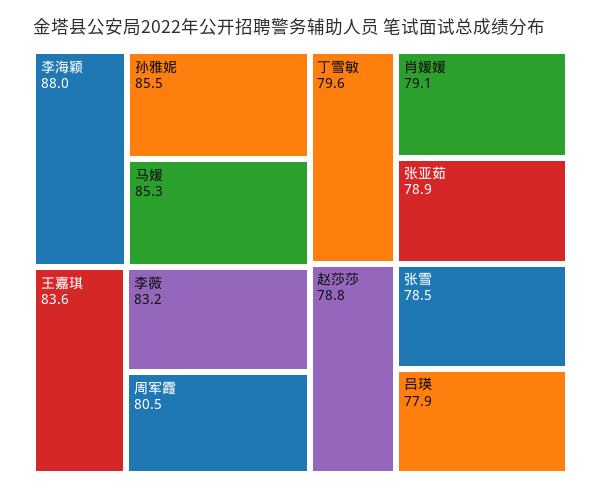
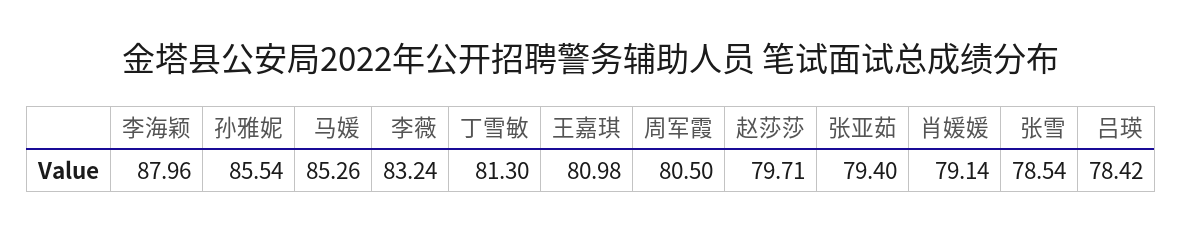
  {
    "李海颖": 87.96,
    "孙雅妮": 85.54,
    "马媛": 85.26,
-   "王嘉琪": 83.6,
+   "王嘉琪": 80.98,
    "李薇": 83.24,
    "周军霞": 80.5,
-   "丁雪敏": 79.6,
+   "丁雪敏": 81.3,
    "肖媛媛": 79.14,
-   "张亚茹": 78.9,
+   "张亚茹": 79.4,
-   "赵莎莎": 78.8,
+   "赵莎莎": 79.71,
    "张雪": 78.54,
-   "吕瑛": 77.9
+   "吕瑛": 78.42
  }

